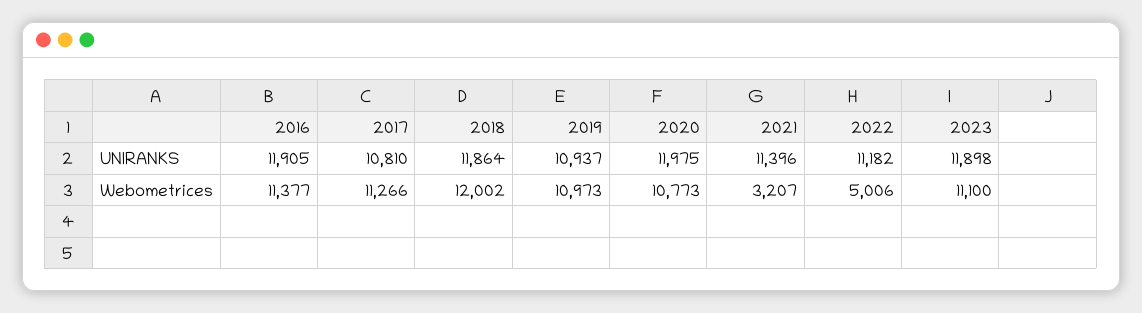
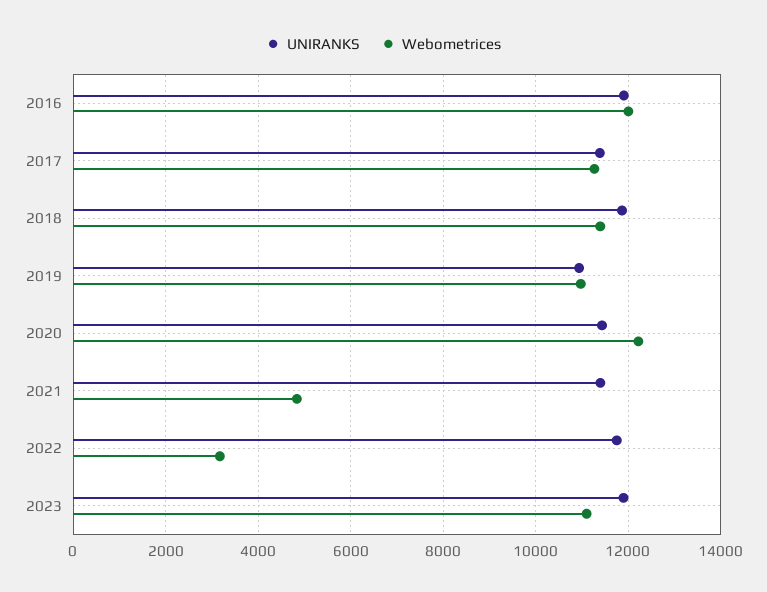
  {
    "UNIRANKS": {
      "2016": 11905,
-     "2017": 10810,
+     "2017": 11400,
      "2018": 11864,
      "2019": 10937,
-     "2020": 11975,
+     "2020": 11400,
      "2021": 11396,
-     "2022": 11182,
+     "2022": 11800,
      "2023": 11898
    },
    "Webometrices": {
-     "2016": 11377,
+     "2016": 12000,
      "2017": 11266,
-     "2018": 12002,
+     "2018": 11400,
      "2019": 10973,
-     "2020": 10773,
+     "2020": 12200,
-     "2021": 3207,
+     "2021": 4800,
-     "2022": 5006,
+     "2022": 3200,
      "2023": 11100
    }
  }

